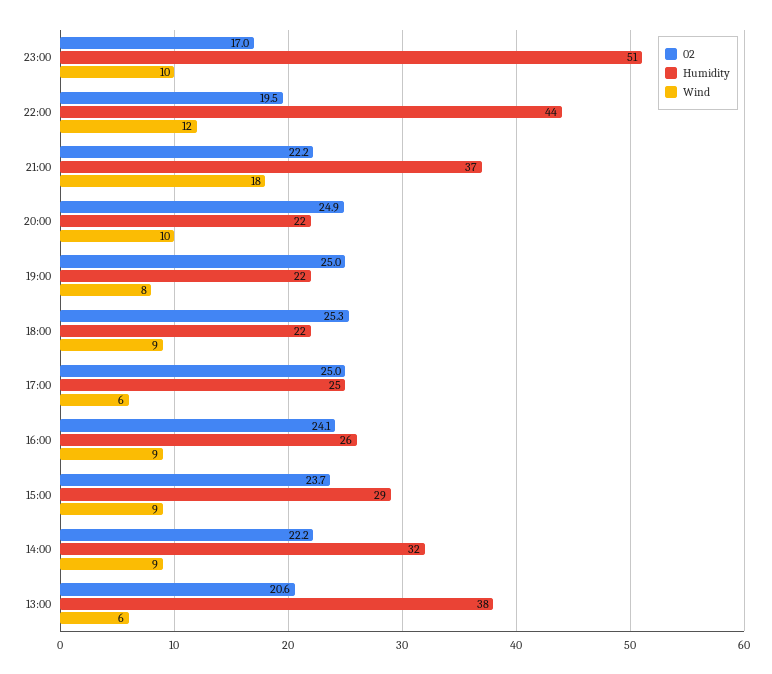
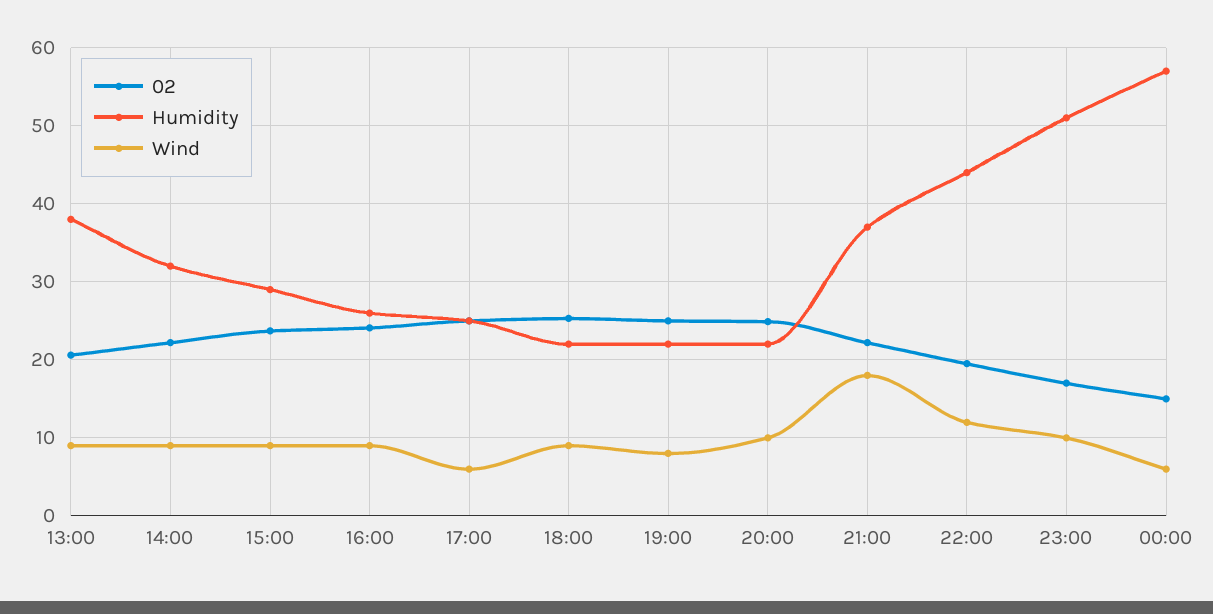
  {
    "02": {
      "23:00": 17,
      "22:00": 19.5,
      "21:00": 22.2,
      "20:00": 24.9,
      "19:00": 25,
      "18:00": 25.3,
      "17:00": 25,
      "16:00": 24.1,
      "15:00": 23.7,
      "14:00": 22.2,
-     "13:00": 20.6
+     "13:00": 20.6,
+     "00:00": 15
    },
    "Humidity": {
      "23:00": 51,
      "22:00": 44,
      "21:00": 37,
      "20:00": 22,
      "19:00": 22,
      "18:00": 22,
      "17:00": 25,
      "16:00": 26,
      "15:00": 29,
      "14:00": 32,
-     "13:00": 38
+     "13:00": 38,
+     "00:00": 57
    },
    "Wind": {
      "23:00": 10,
      "22:00": 12,
      "21:00": 18,
      "20:00": 10,
      "19:00": 8,
      "18:00": 9,
      "17:00": 6,
      "16:00": 9,
      "15:00": 9,
      "14:00": 9,
-     "13:00": 6
+     "13:00": 9,
+     "00:00": 6
    }
  }

